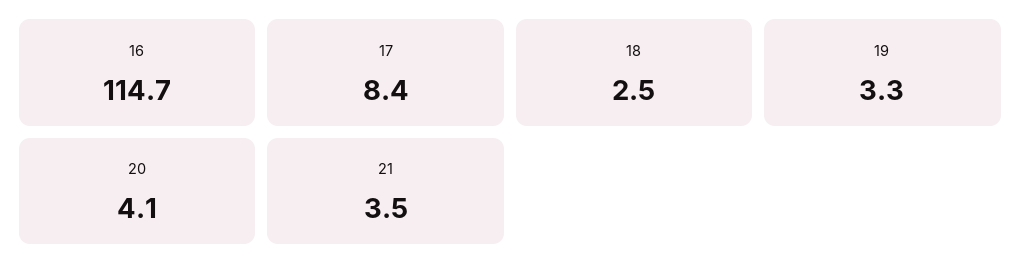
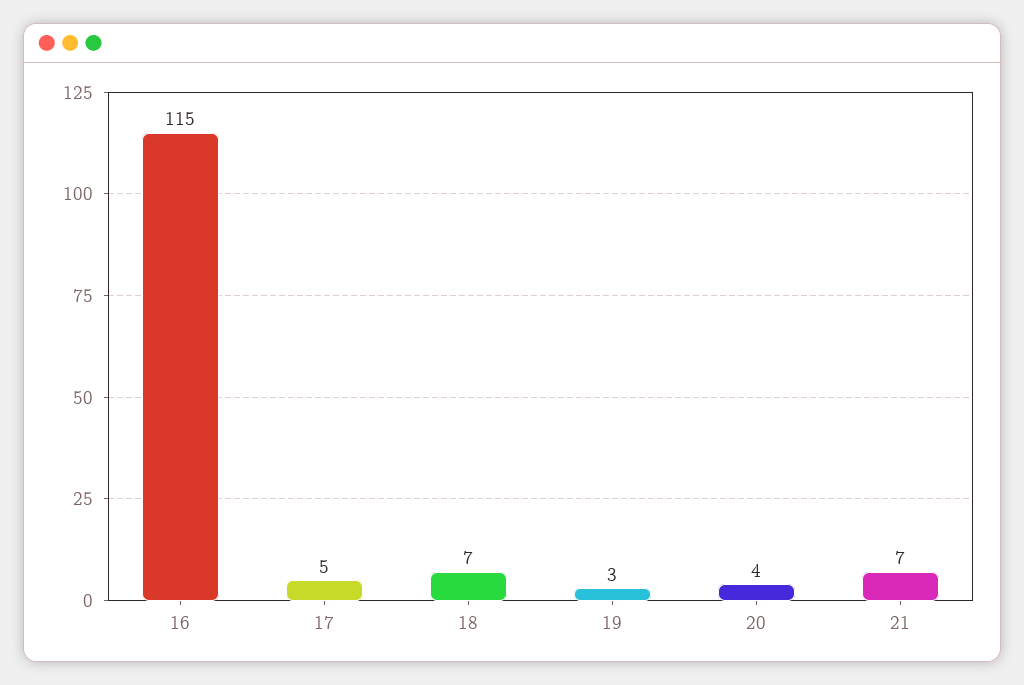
  {
    "16": 114.7,
-   "17": 8.4,
+   "17": 5,
-   "18": 2.5,
+   "18": 7,
    "19": 3.3,
    "20": 4.1,
-   "21": 3.5
+   "21": 7
  }

